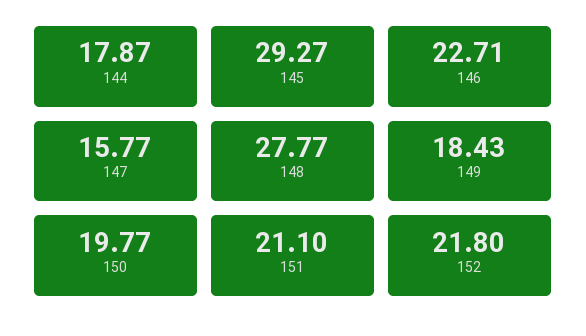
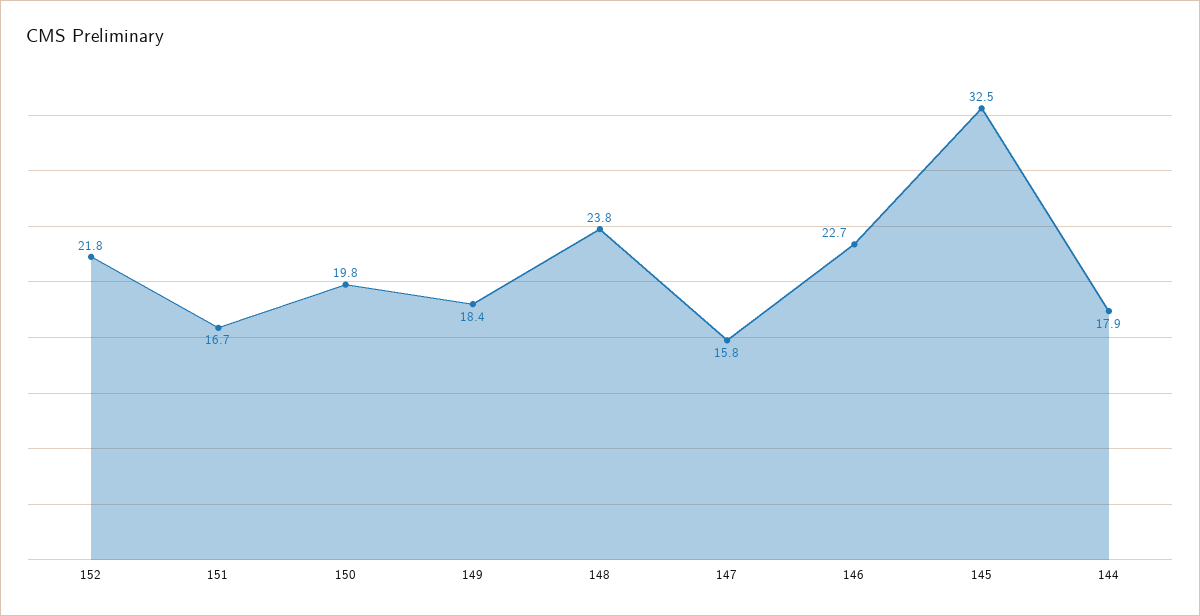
  {
    "144": 17.87,
-   "145": 29.27,
+   "145": 32.5,
    "146": 22.71,
    "147": 15.77,
-   "148": 27.77,
+   "148": 23.8,
    "149": 18.43,
    "150": 19.77,
-   "151": 21.1,
+   "151": 16.7,
    "152": 21.8
  }

